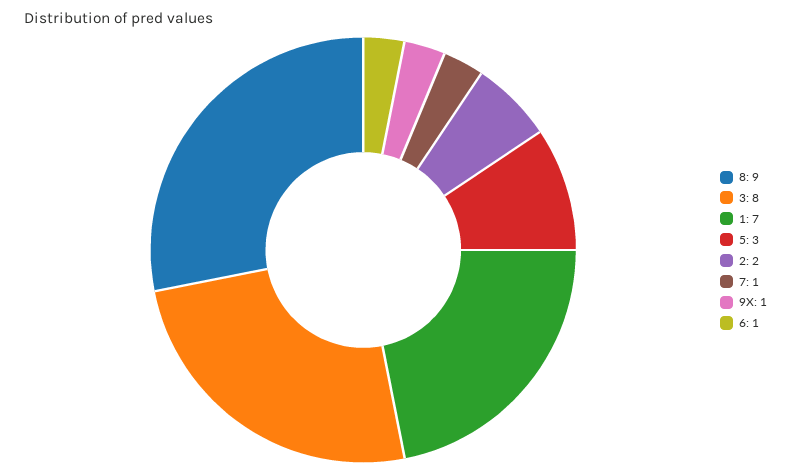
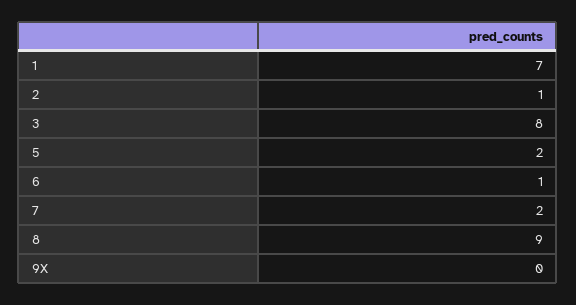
  {
    "8": 9,
    "3": 8,
    "1": 7,
-   "5": 3,
+   "5": 2,
-   "2": 2,
+   "2": 1,
-   "7": 1,
+   "7": 2,
-   "9X": 1,
+   "9X": 0,
    "6": 1
  }

